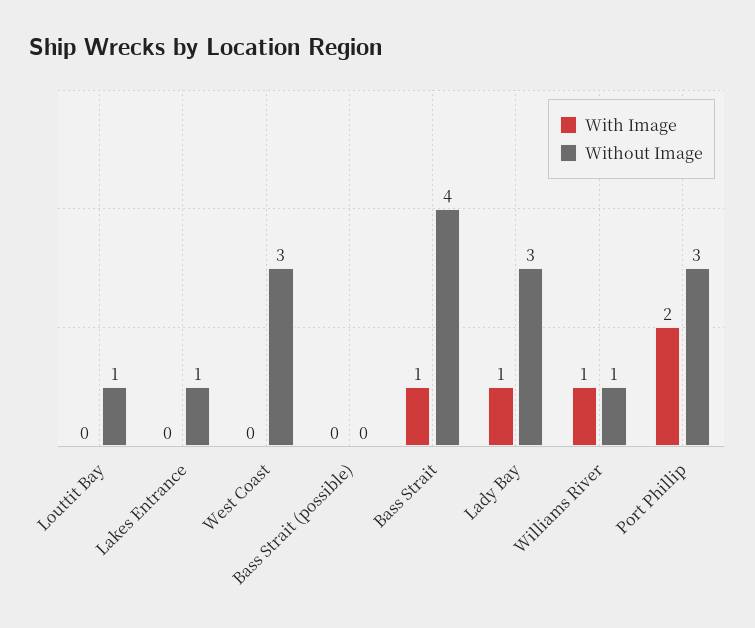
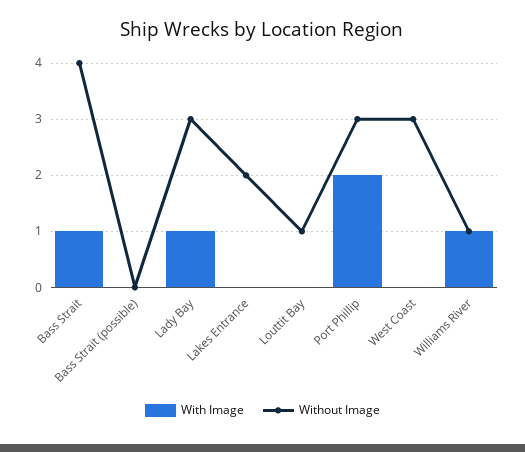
  {
    "With Image": {
      "Louttit Bay": 0,
      "Lakes Entrance": 0,
      "West Coast": 0,
      "Bass Strait (possible)": 0,
      "Bass Strait": 1,
      "Lady Bay": 1,
      "Williams River": 1,
      "Port Phillip": 2
    },
    "Without Image": {
      "Louttit Bay": 1,
-     "Lakes Entrance": 1,
+     "Lakes Entrance": 2,
      "West Coast": 3,
      "Bass Strait (possible)": 0,
      "Bass Strait": 4,
      "Lady Bay": 3,
      "Williams River": 1,
      "Port Phillip": 3
    }
  }

